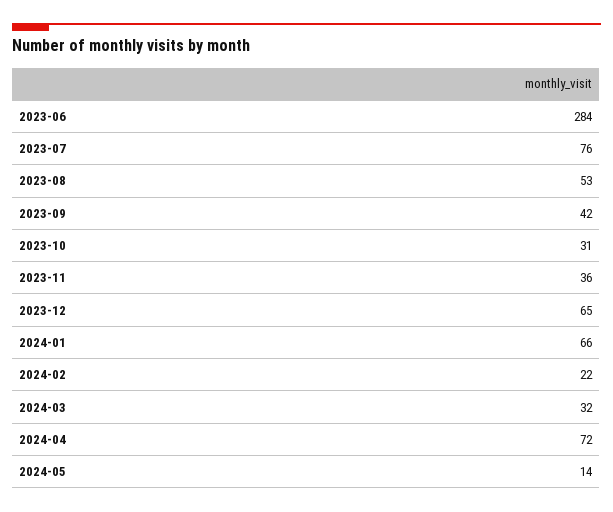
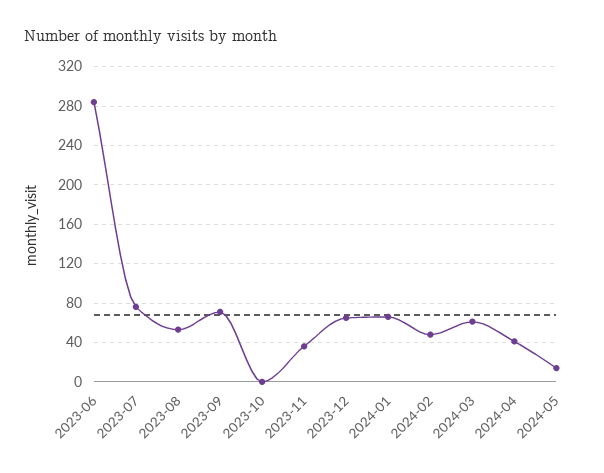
  {
    "2023-06": 284,
    "2023-07": 76,
    "2023-08": 53,
-   "2023-09": 42,
+   "2023-09": 70,
-   "2023-10": 31,
+   "2023-10": 0,
    "2023-11": 36,
    "2023-12": 65,
    "2024-01": 66,
-   "2024-02": 22,
+   "2024-02": 50,
-   "2024-03": 32,
+   "2024-03": 60,
-   "2024-04": 72,
+   "2024-04": 40,
    "2024-05": 14
  }

